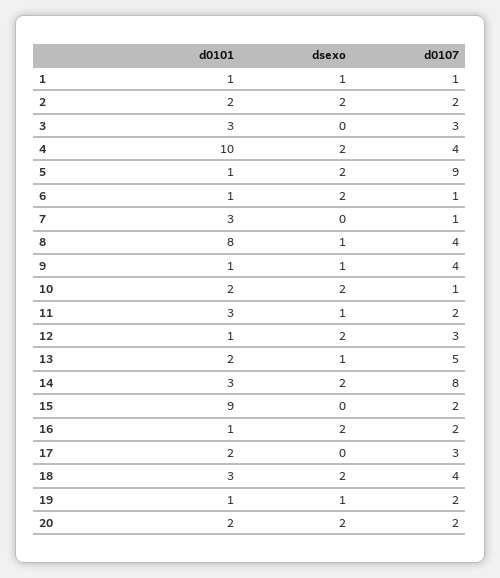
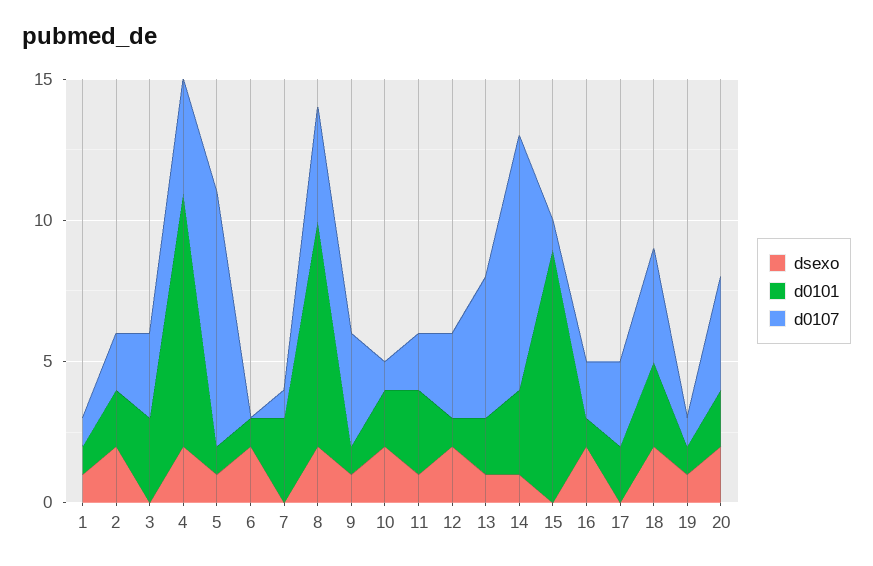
  {
    "d0101": {
      "1": 1,
      "2": 2,
      "3": 3,
-     "4": 10,
+     "4": 9,
      "5": 1,
      "6": 1,
      "7": 3,
      "8": 8,
      "9": 1,
      "10": 2,
      "11": 3,
      "12": 1,
      "13": 2,
      "14": 3,
      "15": 9,
      "16": 1,
      "17": 2,
      "18": 3,
      "19": 1,
      "20": 2
    },
    "dsexo": {
      "1": 1,
      "2": 2,
      "3": 0,
      "4": 2,
-     "5": 2,
+     "5": 1,
      "6": 2,
      "7": 0,
-     "8": 1,
+     "8": 2,
      "9": 1,
      "10": 2,
      "11": 1,
      "12": 2,
      "13": 1,
-     "14": 2,
+     "14": 1,
      "15": 0,
      "16": 2,
      "17": 0,
      "18": 2,
      "19": 1,
      "20": 2
    },
    "d0107": {
      "1": 1,
      "2": 2,
      "3": 3,
      "4": 4,
      "5": 9,
-     "6": 1,
+     "6": 0,
      "7": 1,
      "8": 4,
      "9": 4,
      "10": 1,
      "11": 2,
      "12": 3,
      "13": 5,
-     "14": 8,
+     "14": 9,
-     "15": 2,
+     "15": 1,
      "16": 2,
      "17": 3,
      "18": 4,
-     "19": 2,
+     "19": 1,
-     "20": 2
+     "20": 4
    }
  }

